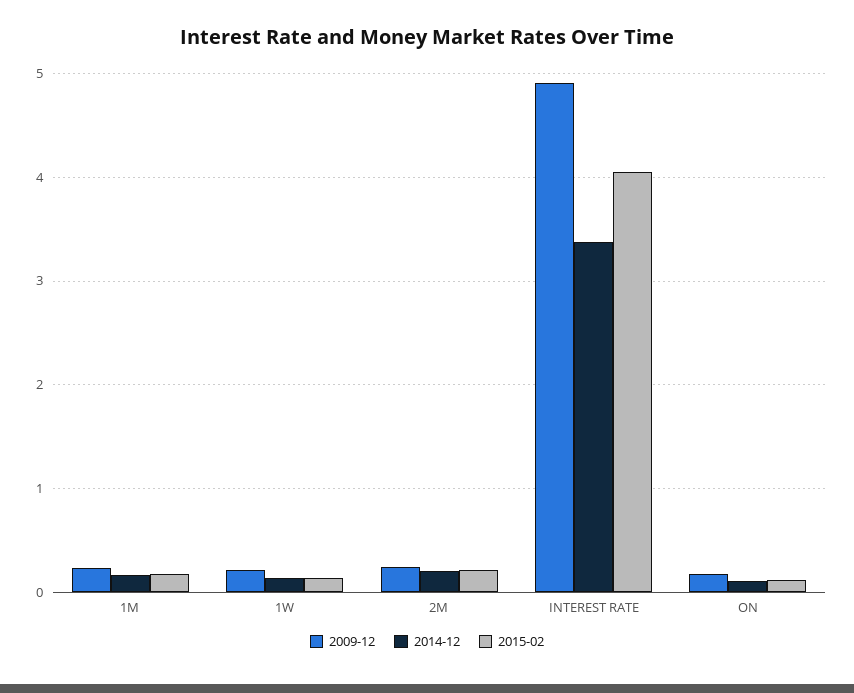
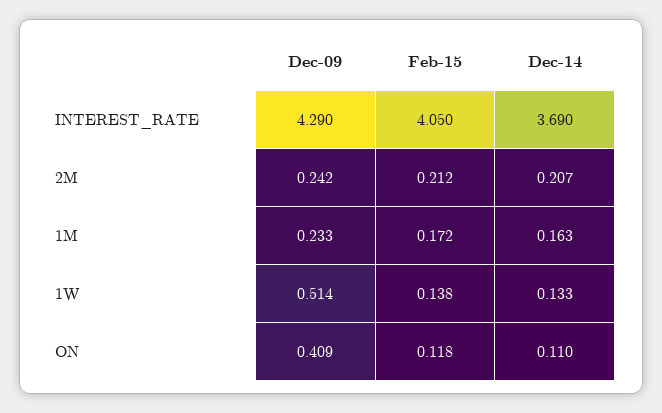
  {
    "2009-12": {
      "1M": 0.233,
-     "1W": 0.2,
+     "1W": 0.514,
      "2M": 0.242,
-     "INTEREST RATE": 4.9,
+     "INTEREST RATE": 4.29,
-     "ON": 0.2
+     "ON": 0.409
    },
    "2014-12": {
      "1M": 0.163,
      "1W": 0.133,
      "2M": 0.207,
-     "INTEREST RATE": 3.4,
+     "INTEREST RATE": 3.69,
      "ON": 0.11
    },
    "2015-02": {
      "1M": 0.172,
      "1W": 0.138,
      "2M": 0.212,
      "INTEREST RATE": 4.05,
      "ON": 0.118
    }
  }

